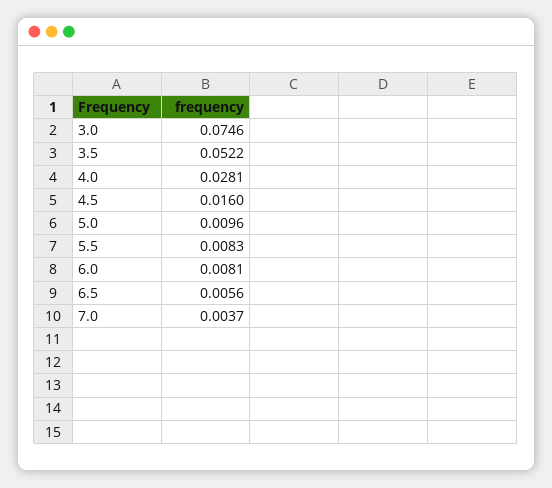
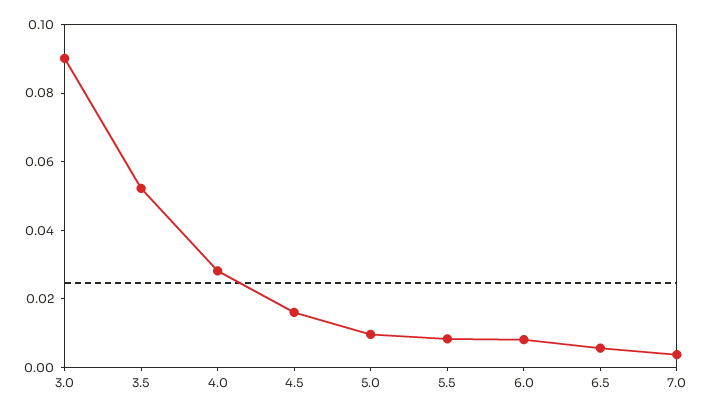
  {
-   "3.0": 0.0746,
+   "3.0": 0.09,
    "3.5": 0.0522,
    "4.0": 0.0281,
    "4.5": 0.016,
    "5.0": 0.0096,
    "5.5": 0.0083,
    "6.0": 0.0081,
    "6.5": 0.0056,
    "7.0": 0.0037
  }

